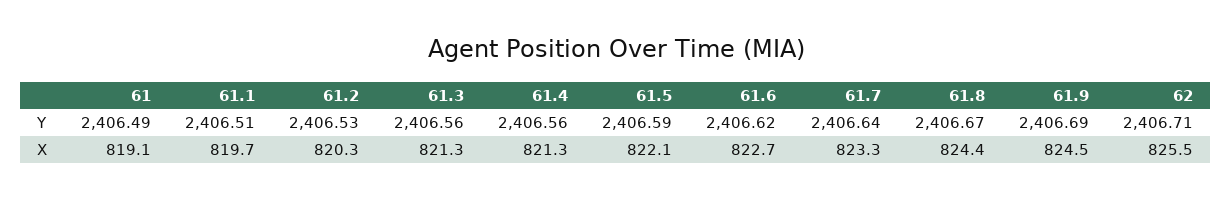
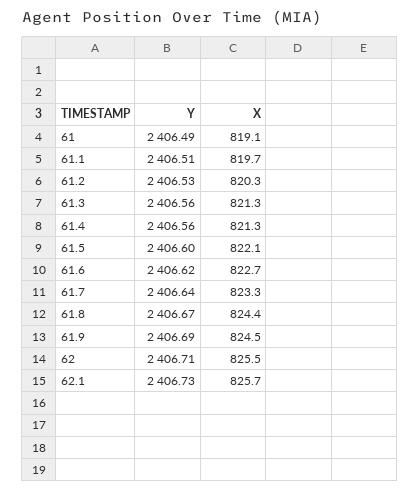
  {
    "61": {
      "Y": 2406.49,
      "X": 819.1
    },
    "61.1": {
      "Y": 2406.51,
      "X": 819.7
    },
    "61.2": {
      "Y": 2406.53,
      "X": 820.3
    },
    "61.3": {
      "Y": 2406.56,
      "X": 821.3
    },
    "61.4": {
      "Y": 2406.56,
      "X": 821.3
    },
    "61.5": {
-     "Y": 2406.59,
+     "Y": 2406.6,
      "X": 822.1
    },
    "61.6": {
      "Y": 2406.62,
      "X": 822.7
    },
    "61.7": {
      "Y": 2406.64,
      "X": 823.3
    },
    "61.8": {
      "Y": 2406.67,
      "X": 824.4
    },
    "61.9": {
      "Y": 2406.69,
      "X": 824.5
    },
    "62": {
      "Y": 2406.71,
      "X": 825.5
-   }
+   },
+   "62.1": {
+     "Y": 2406.73,
+     "X": 825.7
+   }
  }

